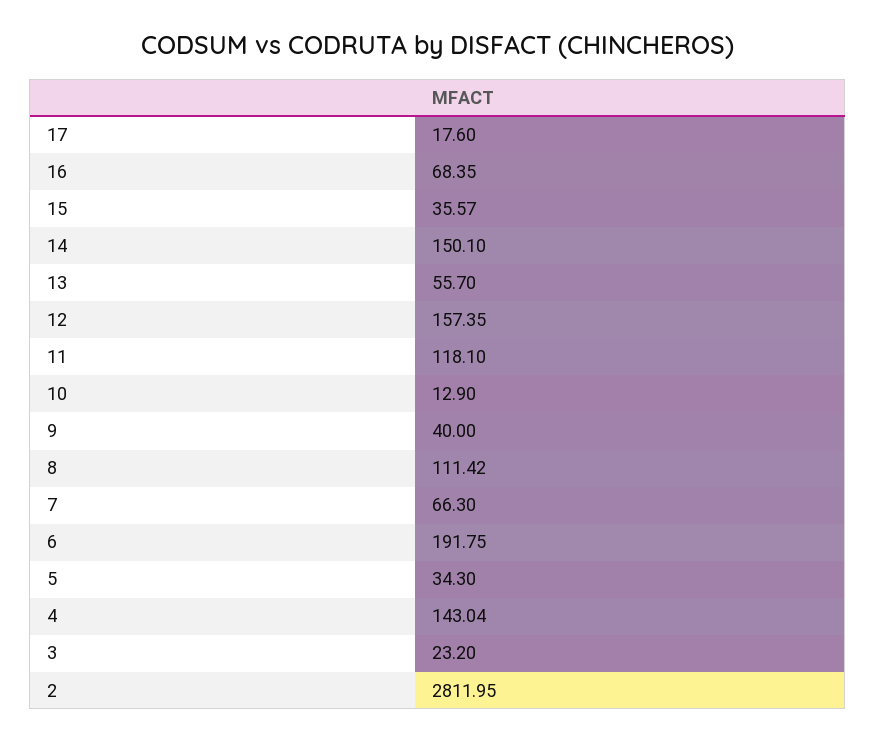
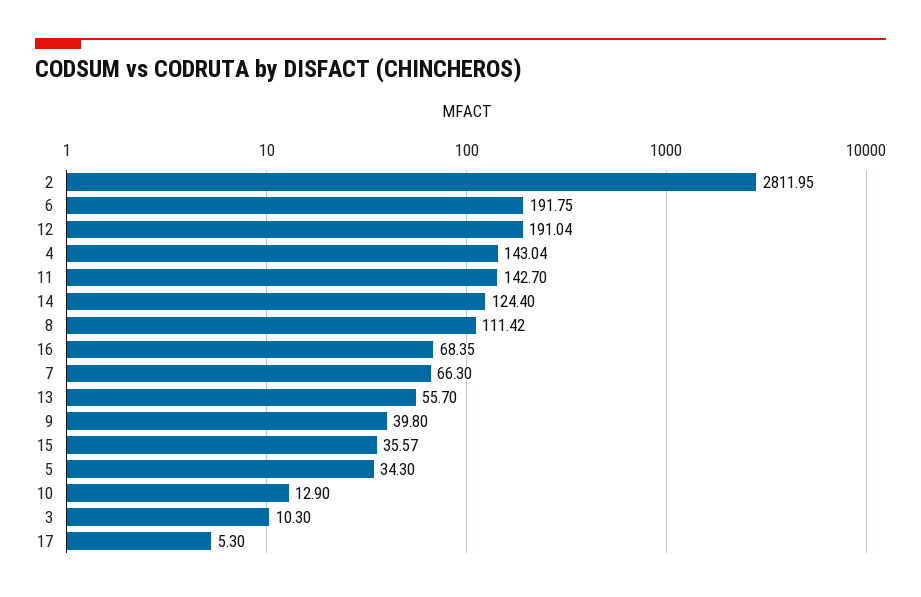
  {
-   "17": 17.6,
+   "17": 5.3,
    "16": 68.35,
    "15": 35.57,
-   "14": 150.1,
+   "14": 124.4,
    "13": 55.7,
-   "12": 157.35,
+   "12": 191.04,
-   "11": 118.1,
+   "11": 142.7,
    "10": 12.9,
-   "9": 40,
+   "9": 39.8,
    "8": 111.42,
    "7": 66.3,
    "6": 191.75,
    "5": 34.3,
    "4": 143.04,
-   "3": 23.2,
+   "3": 10.3,
    "2": 2811.95
  }

